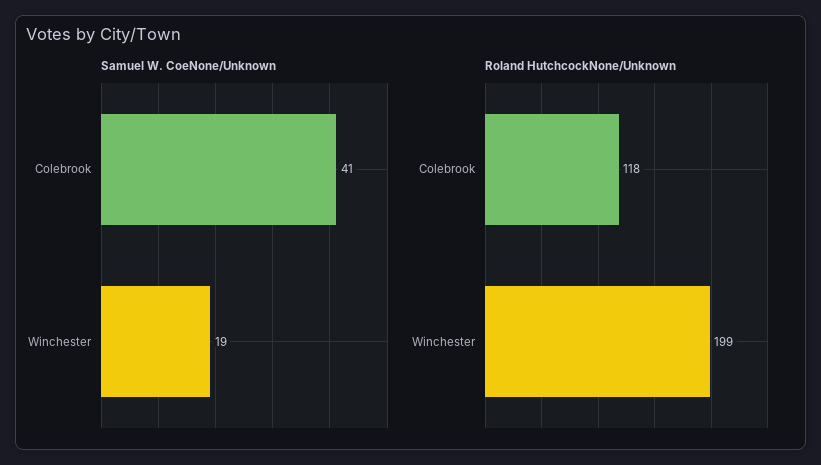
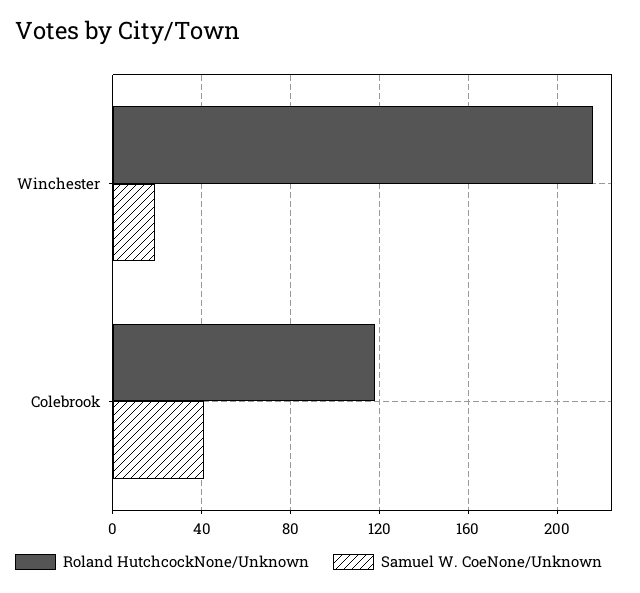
  {
    "Samuel W. CoeNone/Unknown": {
      "Colebrook": 41,
      "Winchester": 19
    },
    "Roland HutchcockNone/Unknown": {
      "Colebrook": 118,
-     "Winchester": 199
+     "Winchester": 215
    }
  }

